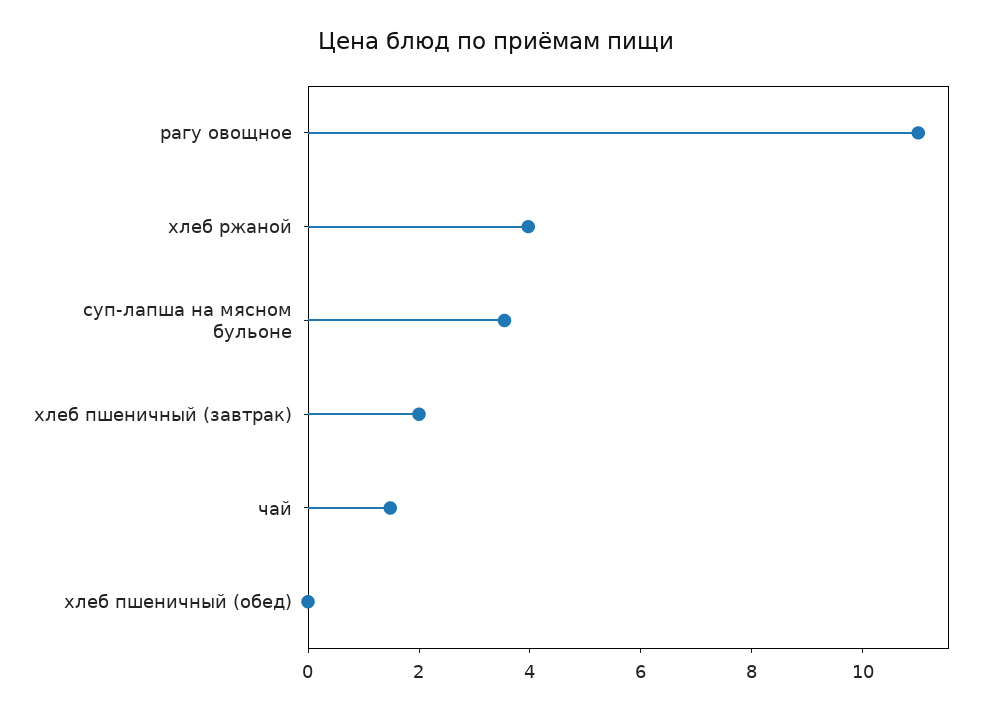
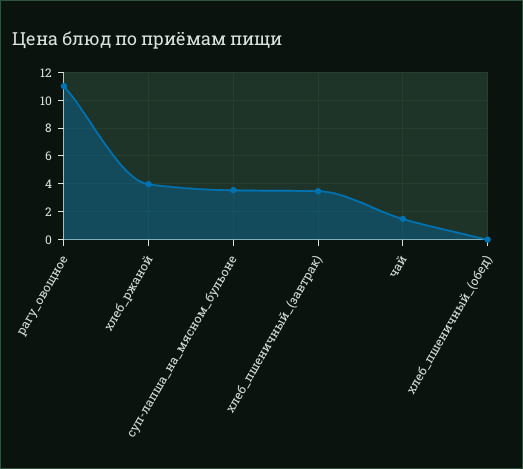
  {
    "рагу овощное": 11,
    "хлеб ржаной": 4,
    "суп-лапша на мясном бульоне": 3.5,
-   "хлеб пшеничный (завтрак)": 2,
+   "хлеб пшеничный (завтрак)": 3.5,
    "чай": 1.5,
    "хлеб пшеничный (обед)": 0
  }

